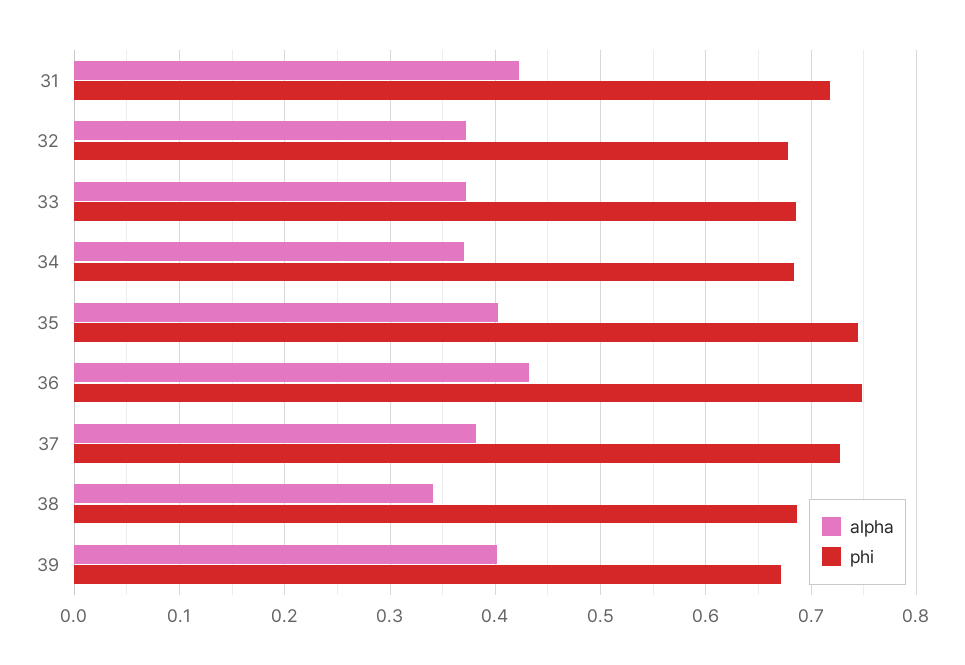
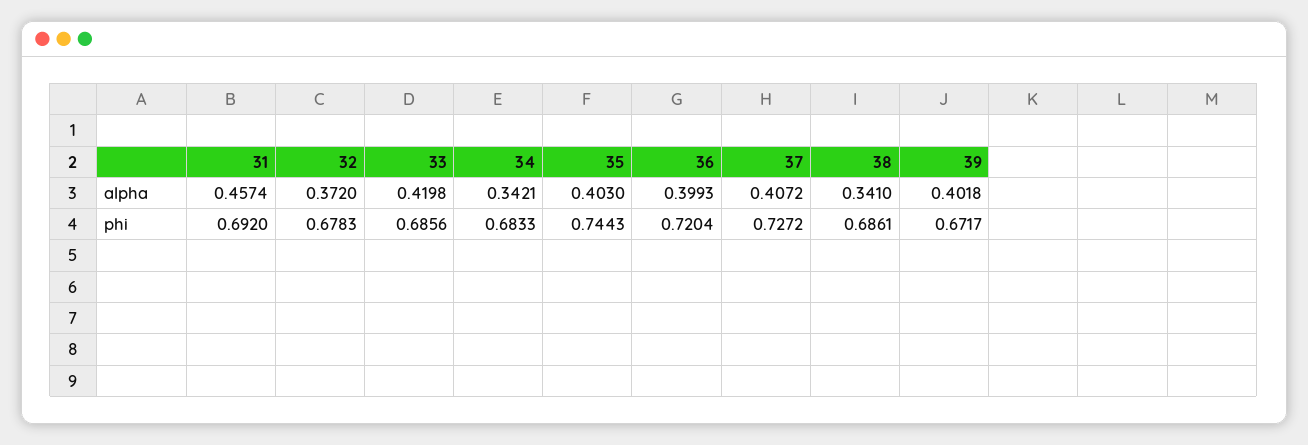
  {
    "alpha": {
-     "31": 0.42,
+     "31": 0.4574,
      "32": 0.372,
-     "33": 0.37,
+     "33": 0.4198,
-     "34": 0.37,
+     "34": 0.3421,
      "35": 0.403,
-     "36": 0.43,
+     "36": 0.3993,
-     "37": 0.38,
+     "37": 0.4072,
      "38": 0.341,
      "39": 0.4018
    },
    "phi": {
-     "31": 0.72,
+     "31": 0.692,
      "32": 0.6783,
      "33": 0.6856,
      "34": 0.6833,
      "35": 0.7443,
-     "36": 0.75,
+     "36": 0.7204,
      "37": 0.7272,
      "38": 0.6861,
      "39": 0.6717
    }
  }

